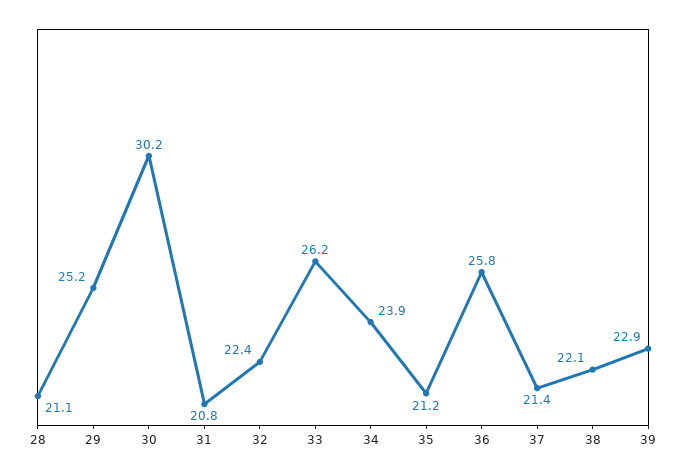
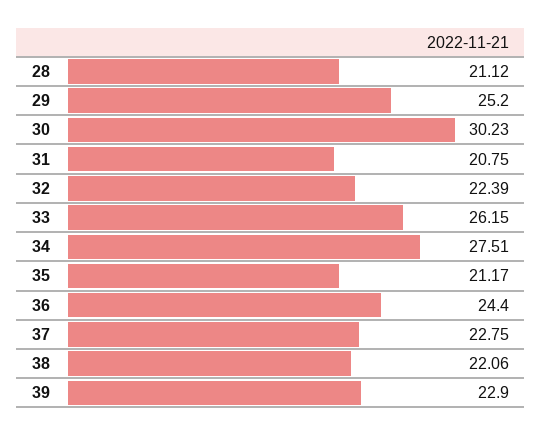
  {
    "28": 21.12,
    "29": 25.2,
    "30": 30.23,
    "31": 20.75,
    "32": 22.39,
    "33": 26.15,
-   "34": 23.9,
+   "34": 27.51,
    "35": 21.17,
-   "36": 25.8,
+   "36": 24.4,
-   "37": 21.4,
+   "37": 22.75,
    "38": 22.06,
    "39": 22.9
  }

